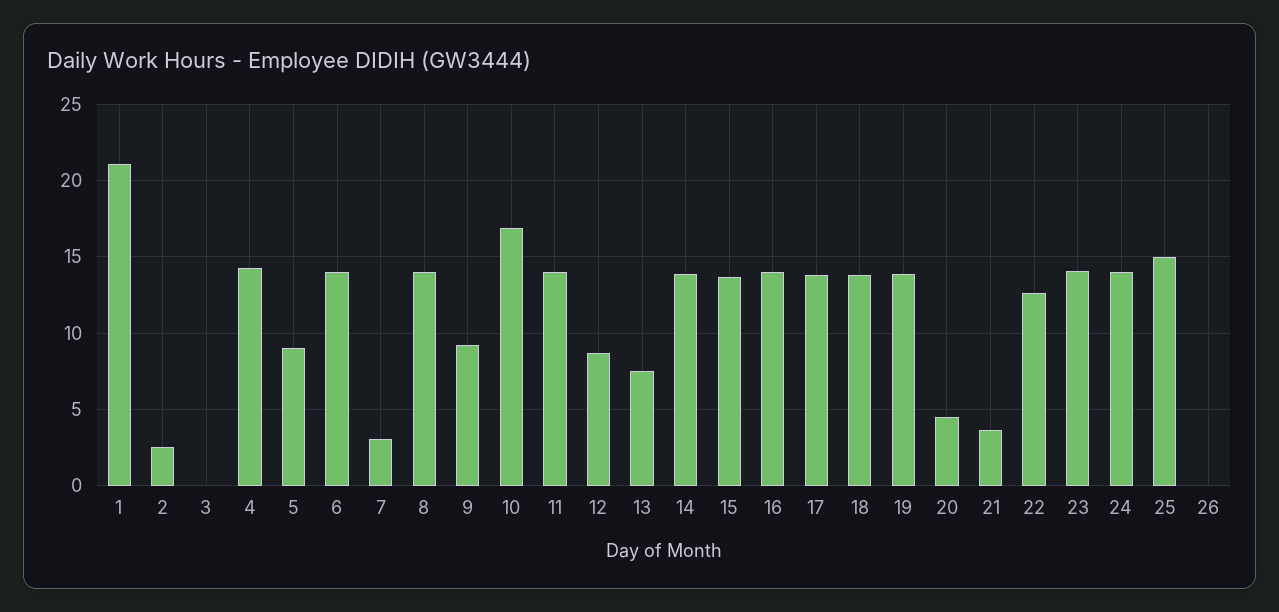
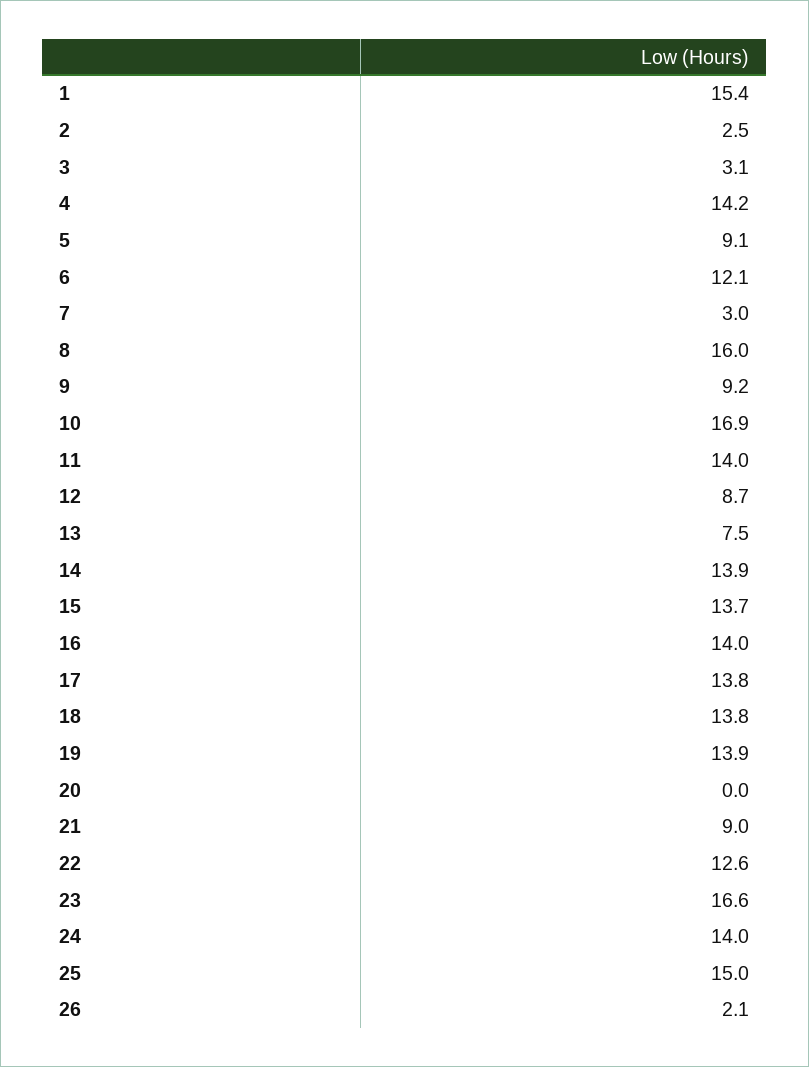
  {
-   "1": 21,
+   "1": 15.4,
    "2": 2.5,
-   "3": 0,
+   "3": 3.1,
    "4": 14.2,
    "5": 9.1,
-   "6": 14,
+   "6": 12.1,
    "7": 3,
-   "8": 14,
+   "8": 16,
    "9": 9.2,
    "10": 16.9,
    "11": 14,
    "12": 8.7,
    "13": 7.5,
    "14": 13.9,
    "15": 13.7,
    "16": 14,
    "17": 13.8,
    "18": 13.8,
    "19": 13.9,
-   "20": 4.5,
+   "20": 0,
-   "21": 3.5,
+   "21": 9,
    "22": 12.6,
-   "23": 14,
+   "23": 16.6,
    "24": 14,
    "25": 15,
-   "26": 0
+   "26": 2.1
  }

